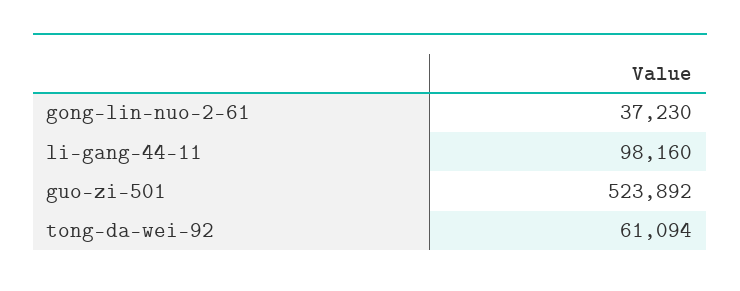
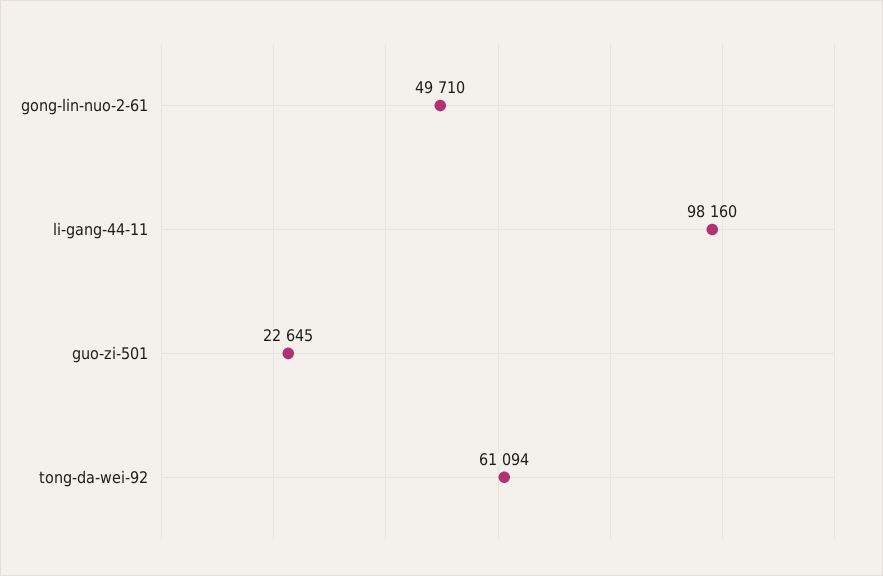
  {
-   "gong-lin-nuo-2-61": 37230,
+   "gong-lin-nuo-2-61": 49710,
    "li-gang-44-11": 98160,
-   "guo-zi-501": 523892,
+   "guo-zi-501": 22645,
    "tong-da-wei-92": 61094
  }

